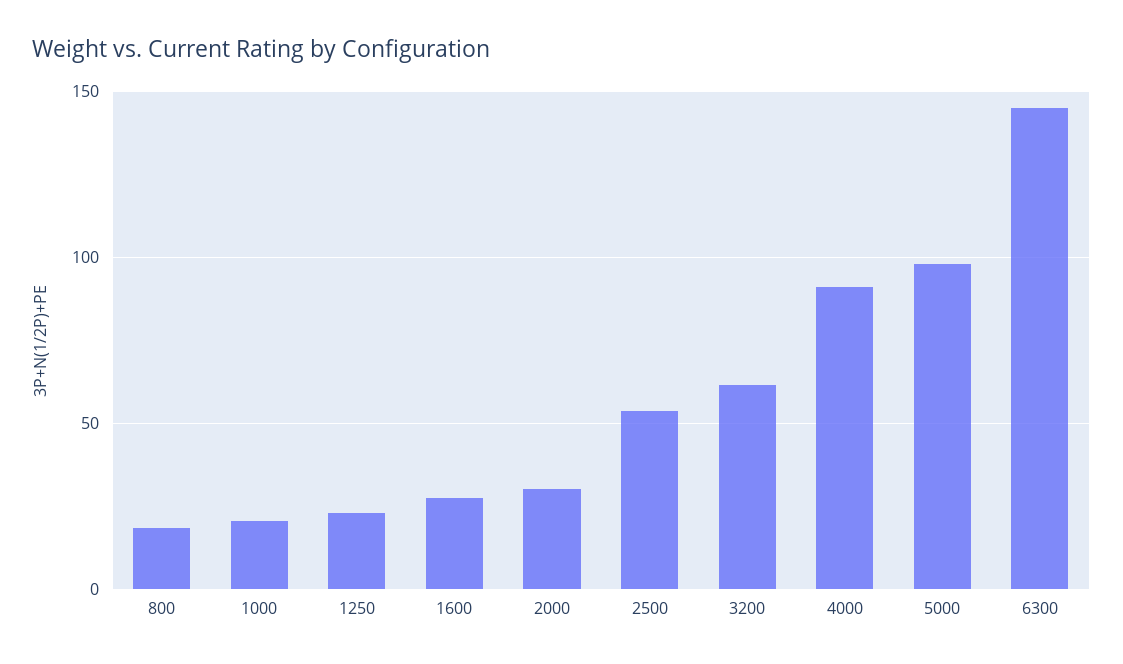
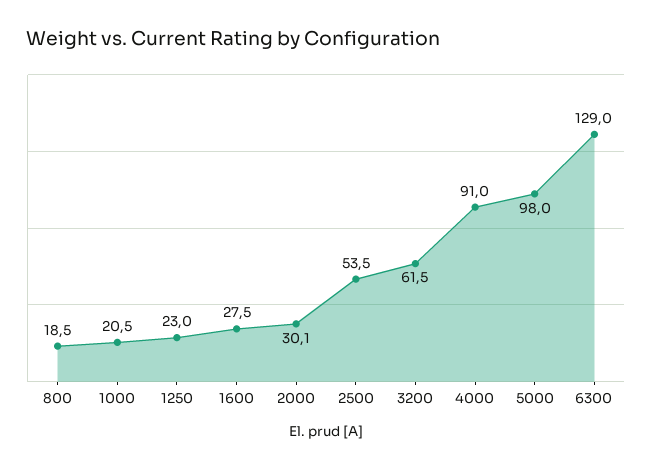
  {
    "800": 18.5,
    "1000": 20.5,
    "1250": 23,
    "1600": 27.5,
    "2000": 30.1,
    "2500": 53.5,
    "3200": 61.5,
    "4000": 91,
    "5000": 98,
-   "6300": 145
+   "6300": 129
  }

